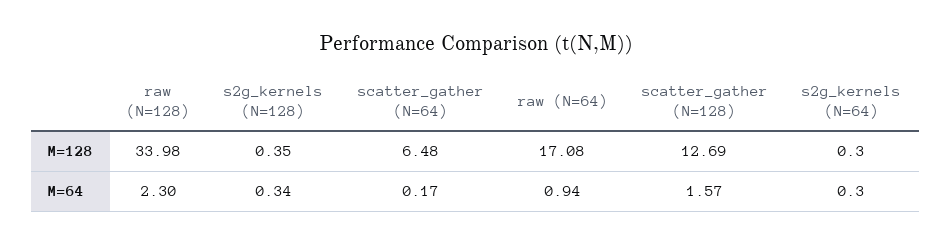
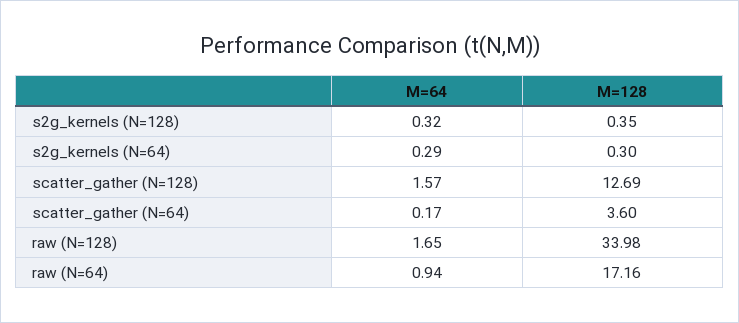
  {
    "raw (N=128)": {
      "M=128": 33.98,
-     "M=64": 2.3
+     "M=64": 1.65
    },
    "s2g_kernels (N=128)": {
      "M=128": 0.35,
-     "M=64": 0.34
+     "M=64": 0.32
    },
    "scatter_gather (N=64)": {
-     "M=128": 6.48,
+     "M=128": 3.6,
      "M=64": 0.17
    },
    "raw (N=64)": {
-     "M=128": 17.08,
+     "M=128": 17.16,
      "M=64": 0.94
    },
    "scatter_gather (N=128)": {
      "M=128": 12.69,
      "M=64": 1.57
    },
    "s2g_kernels (N=64)": {
      "M=128": 0.3,
-     "M=64": 0.3
+     "M=64": 0.29
    }
  }

